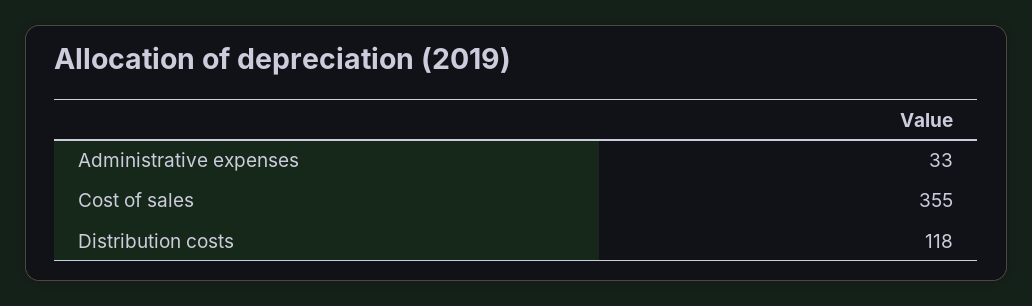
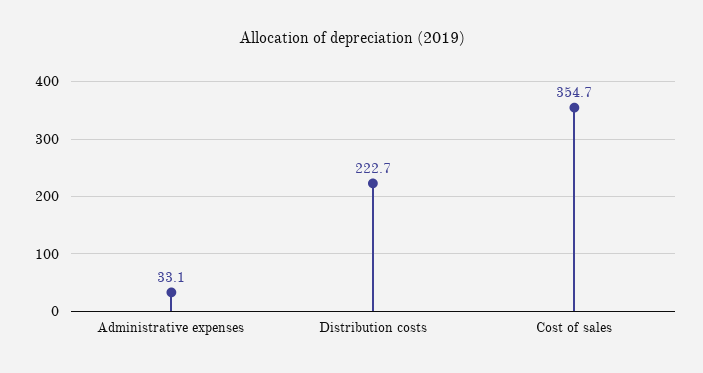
  {
    "Administrative expenses": 33.1,
    "Cost of sales": 354.7,
-   "Distribution costs": 118
+   "Distribution costs": 222.7
  }

